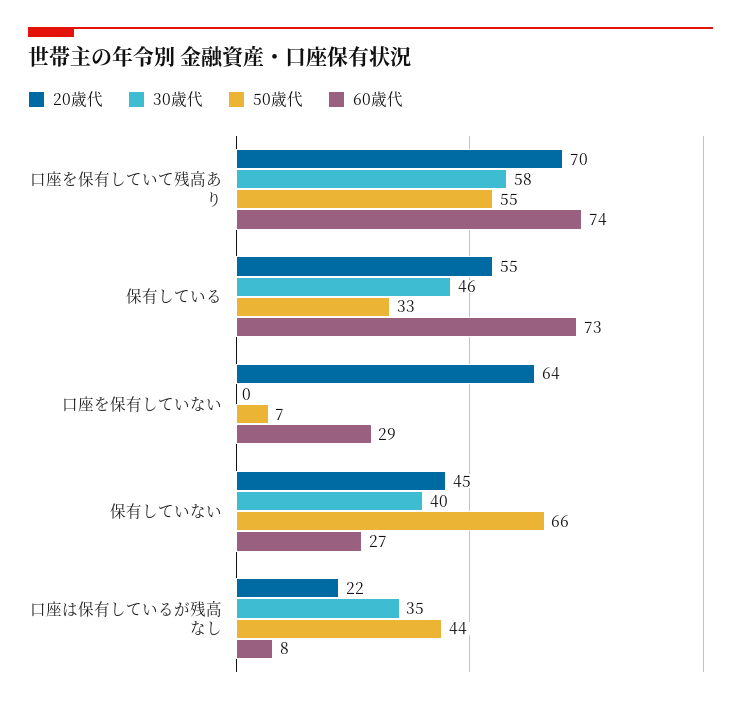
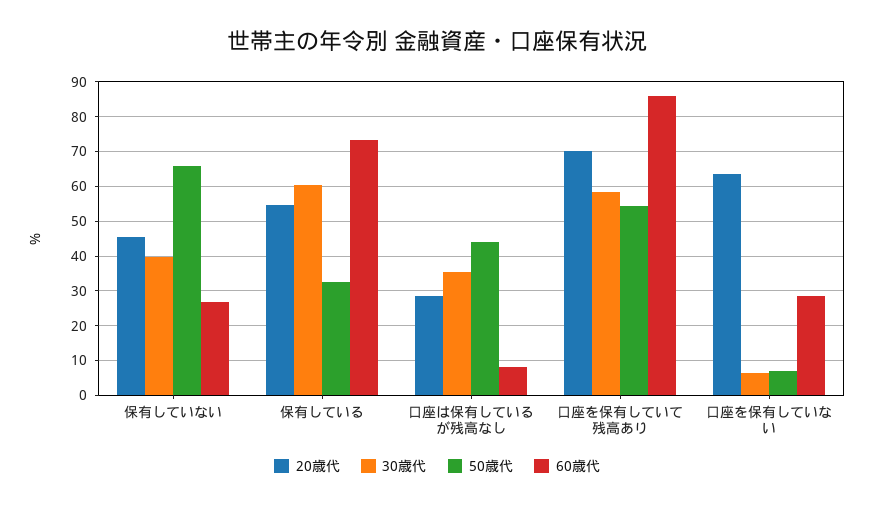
  {
    "20歳代": {
      "口座を保有していて残高あり": 70,
      "保有している": 55,
      "口座を保有していない": 64,
      "保有していない": 45,
-     "口座は保有しているが残高なし": 22
+     "口座は保有しているが残高なし": 28
    },
    "30歳代": {
      "口座を保有していて残高あり": 58,
-     "保有している": 46,
+     "保有している": 60,
-     "口座を保有していない": 0,
+     "口座を保有していない": 6,
      "保有していない": 40,
      "口座は保有しているが残高なし": 35
    },
    "50歳代": {
      "口座を保有していて残高あり": 55,
      "保有している": 33,
      "口座を保有していない": 7,
      "保有していない": 66,
      "口座は保有しているが残高なし": 44
    },
    "60歳代": {
-     "口座を保有していて残高あり": 74,
+     "口座を保有していて残高あり": 86,
      "保有している": 73,
      "口座を保有していない": 29,
      "保有していない": 27,
      "口座は保有しているが残高なし": 8
    }
  }

